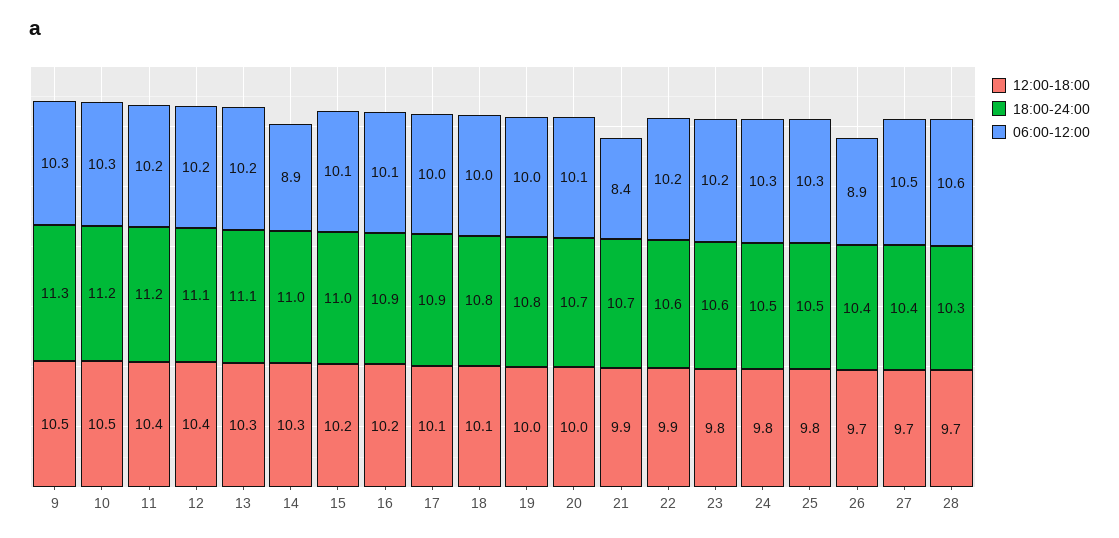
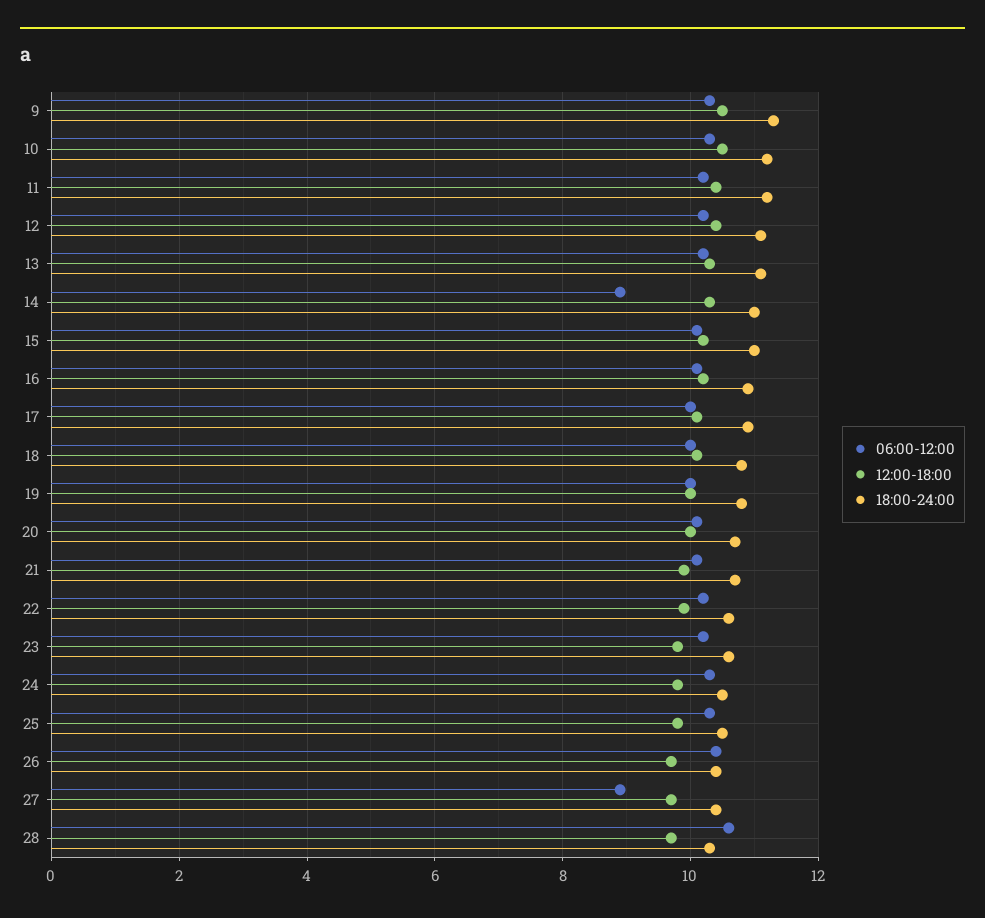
  {
    "12:00-18:00": {
      "9": 10.5,
      "10": 10.5,
      "11": 10.4,
      "12": 10.4,
      "13": 10.3,
      "14": 10.3,
      "15": 10.2,
      "16": 10.2,
      "17": 10.1,
      "18": 10.1,
      "19": 10,
      "20": 10,
      "21": 9.9,
      "22": 9.9,
      "23": 9.8,
      "24": 9.8,
      "25": 9.8,
      "26": 9.7,
      "27": 9.7,
      "28": 9.7
    },
    "18:00-24:00": {
      "9": 11.3,
      "10": 11.2,
      "11": 11.2,
      "12": 11.1,
      "13": 11.1,
      "14": 11,
      "15": 11,
      "16": 10.9,
      "17": 10.9,
      "18": 10.8,
      "19": 10.8,
      "20": 10.7,
      "21": 10.7,
      "22": 10.6,
      "23": 10.6,
      "24": 10.5,
      "25": 10.5,
      "26": 10.4,
      "27": 10.4,
      "28": 10.3
    },
    "06:00-12:00": {
      "9": 10.3,
      "10": 10.3,
      "11": 10.2,
      "12": 10.2,
      "13": 10.2,
      "14": 8.9,
      "15": 10.1,
      "16": 10.1,
      "17": 10,
      "18": 10,
      "19": 10,
      "20": 10.1,
-     "21": 8.4,
+     "21": 10,
      "22": 10.2,
      "23": 10.2,
      "24": 10.3,
      "25": 10.3,
-     "26": 8.9,
+     "26": 10.5,
-     "27": 10.5,
+     "27": 9,
      "28": 10.6
    }
  }

